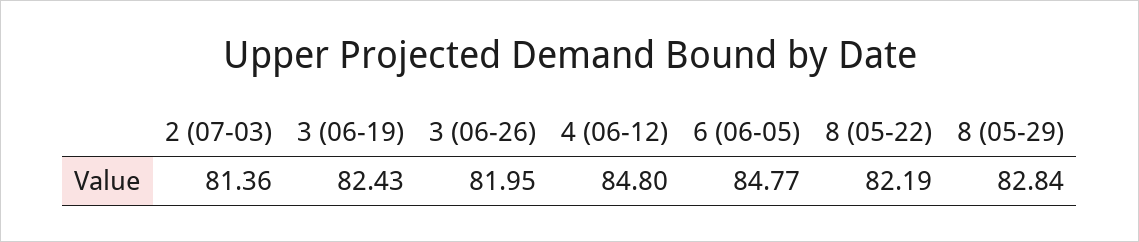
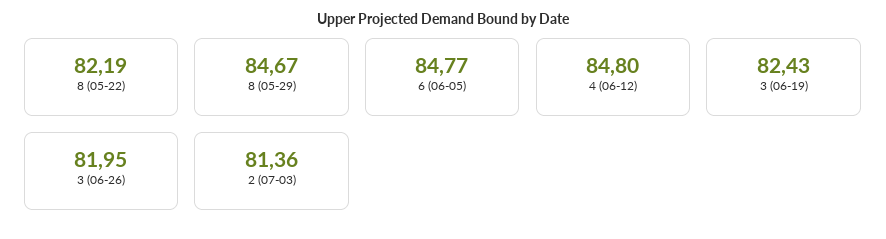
  {
    "2 (07-03)": 81.36,
    "3 (06-19)": 82.43,
    "3 (06-26)": 81.95,
    "4 (06-12)": 84.8,
    "6 (06-05)": 84.77,
    "8 (05-22)": 82.19,
-   "8 (05-29)": 82.84
+   "8 (05-29)": 84.67
  }

